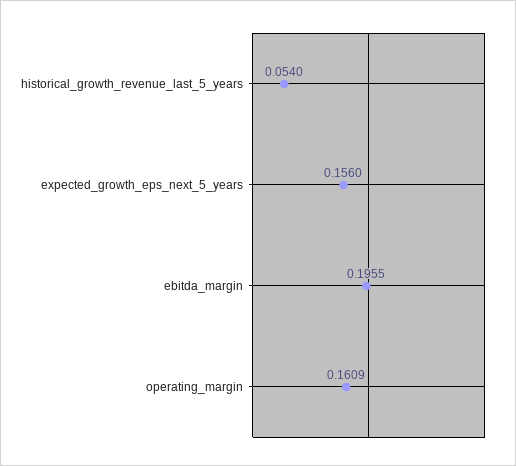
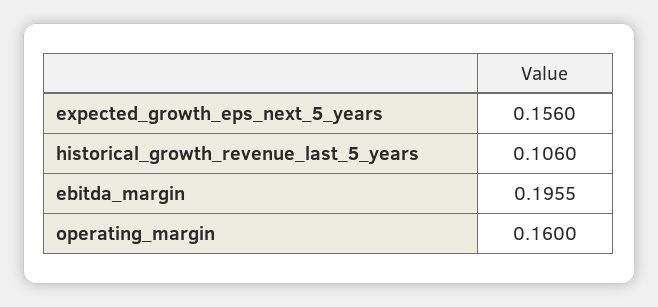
  {
-   "historical_growth_revenue_last_5_years": 0.054,
+   "historical_growth_revenue_last_5_years": 0.106,
    "expected_growth_eps_next_5_years": 0.156,
    "ebitda_margin": 0.1955,
-   "operating_margin": 0.1609
+   "operating_margin": 0.16
  }

